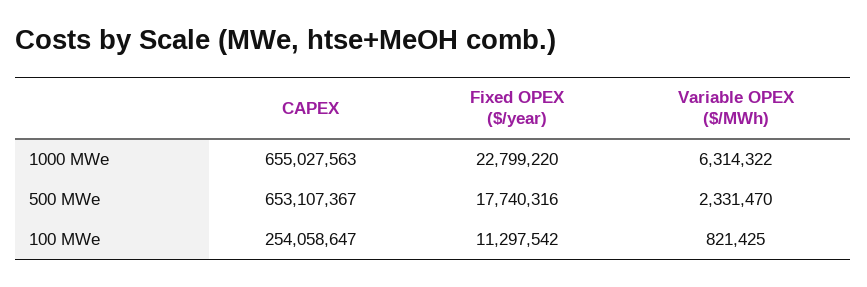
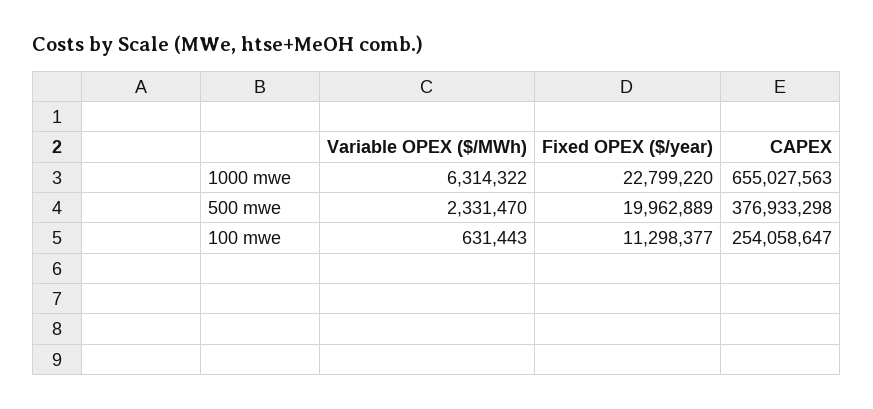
  {
    "CAPEX": {
      "1000 MWe": 655027563,
-     "500 MWe": 653107367,
+     "500 MWe": 376933298,
      "100 MWe": 254058647
    },
    "Fixed OPEX ($/year)": {
      "1000 MWe": 22799220,
-     "500 MWe": 17740316,
+     "500 MWe": 19962889,
-     "100 MWe": 11297542
+     "100 MWe": 11298377
    },
    "Variable OPEX ($/MWh)": {
      "1000 MWe": 6314322,
      "500 MWe": 2331470,
-     "100 MWe": 821425
+     "100 MWe": 631443
    }
  }

